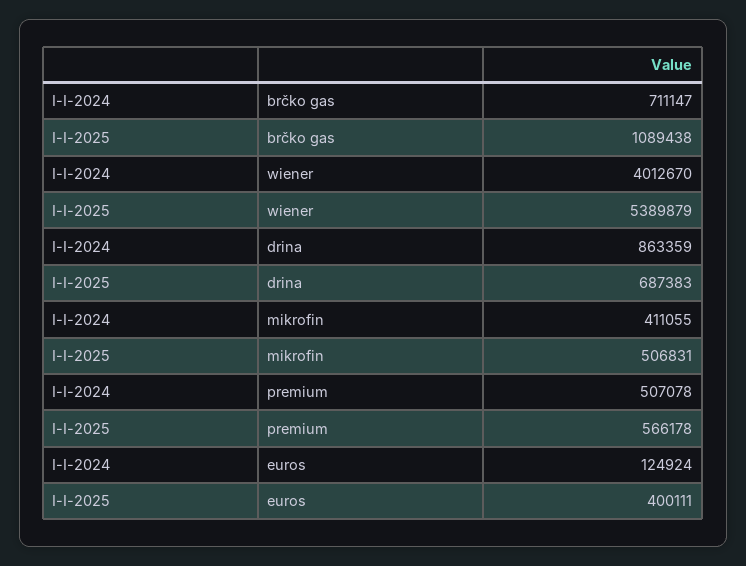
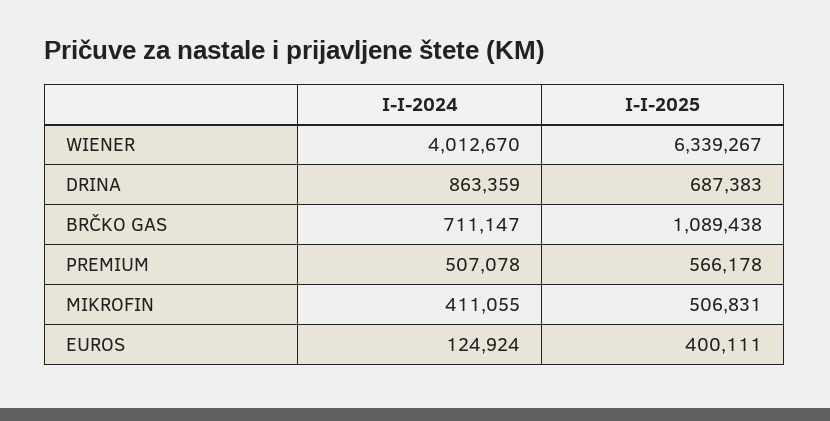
  {
    "I-I-2024": {
      "brčko gas": 711147,
      "wiener": 4012670,
      "drina": 863359,
      "mikrofin": 411055,
      "premium": 507078,
      "euros": 124924
    },
    "I-I-2025": {
      "brčko gas": 1089438,
-     "wiener": 5389879,
+     "wiener": 6339267,
      "drina": 687383,
      "mikrofin": 506831,
      "premium": 566178,
      "euros": 400111
    }
  }

